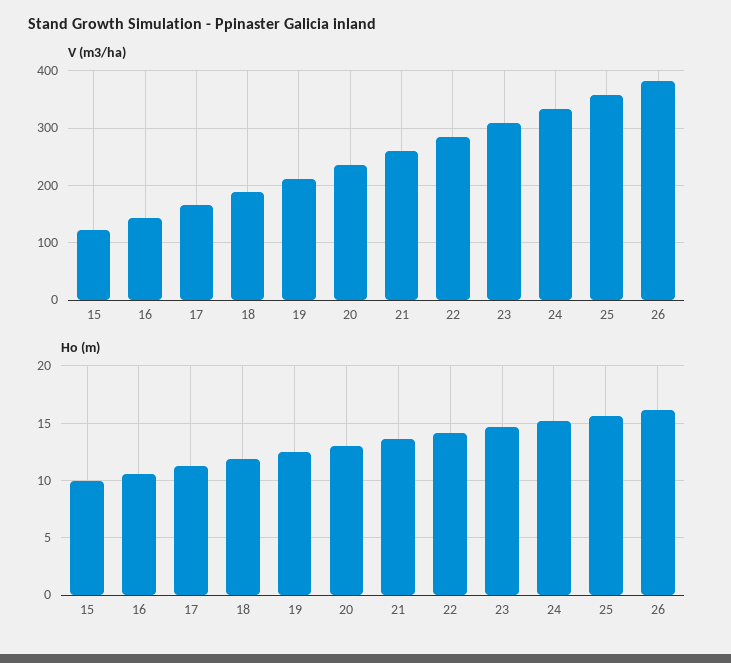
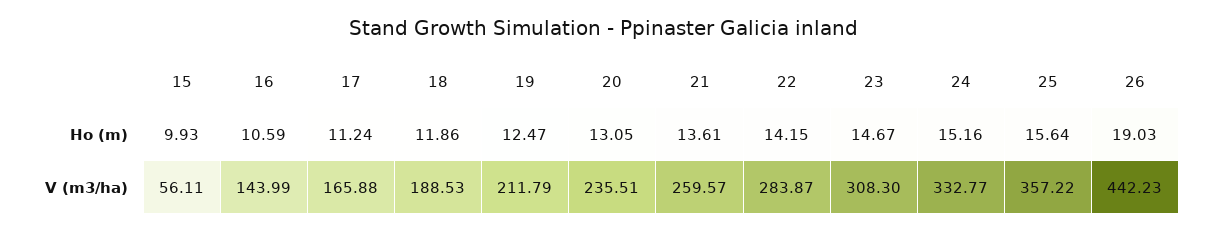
  {
    "V (m3/ha)": {
-     "15": 120,
+     "15": 56.11,
      "16": 143.99,
      "17": 165.88,
      "18": 188.53,
      "19": 211.79,
      "20": 235.51,
      "21": 259.57,
      "22": 283.87,
      "23": 308.3,
      "24": 332.77,
      "25": 357.22,
-     "26": 380
+     "26": 442.23
    },
    "Ho (m)": {
      "15": 9.93,
      "16": 10.59,
      "17": 11.24,
      "18": 11.86,
      "19": 12.47,
      "20": 13.05,
      "21": 13.61,
      "22": 14.15,
      "23": 14.67,
      "24": 15.16,
      "25": 15.64,
-     "26": 16
+     "26": 19.03
    }
  }

